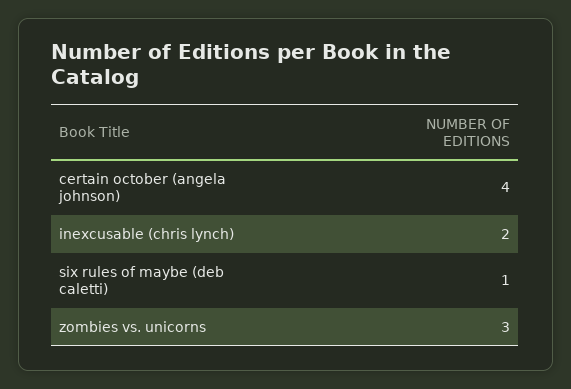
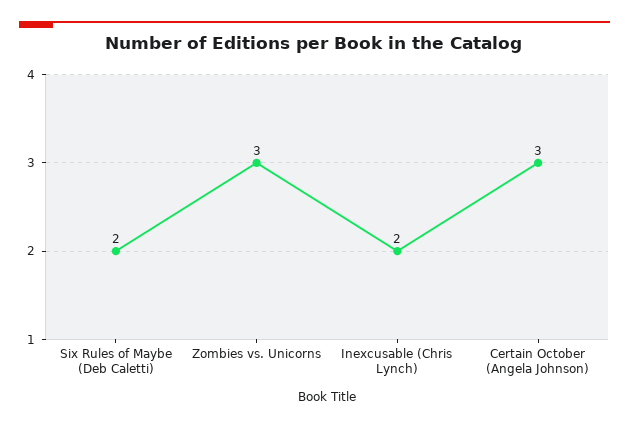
  {
-   "certain october (angela johnson)": 4,
+   "certain october (angela johnson)": 3,
    "inexcusable (chris lynch)": 2,
-   "six rules of maybe (deb caletti)": 1,
+   "six rules of maybe (deb caletti)": 2,
    "zombies vs. unicorns": 3
  }

